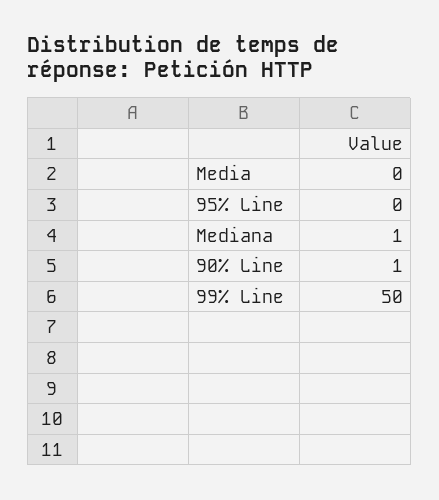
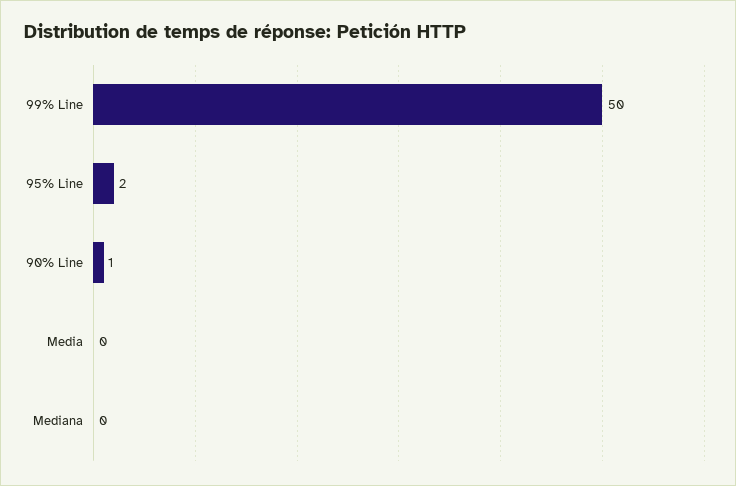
  {
    "Media": 0,
-   "95% Line": 0,
+   "95% Line": 2,
-   "Mediana": 1,
+   "Mediana": 0,
    "90% Line": 1,
    "99% Line": 50
  }

